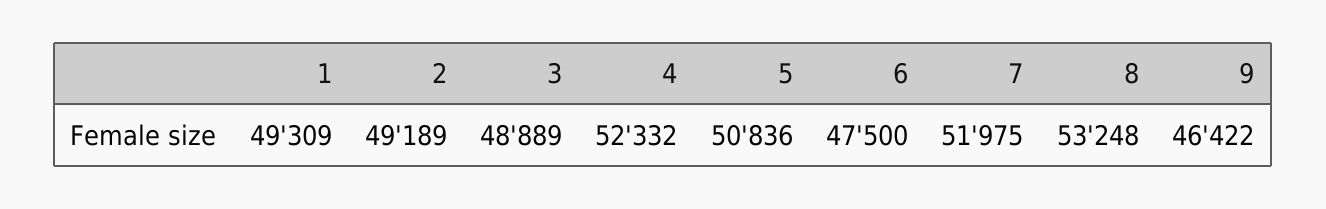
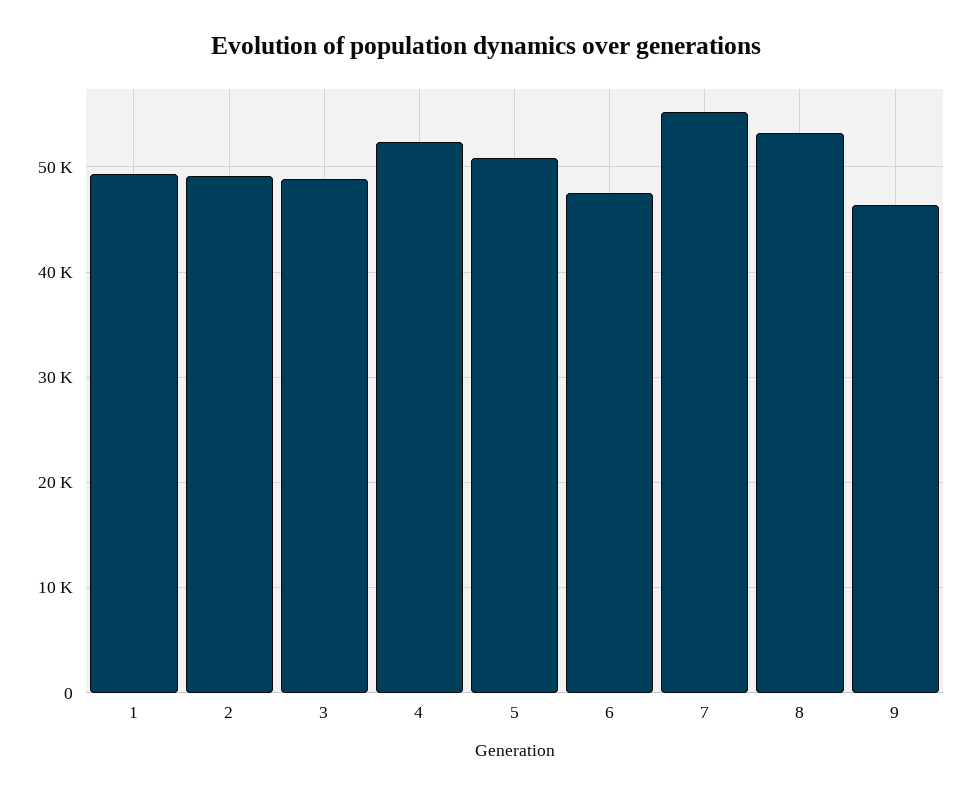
  {
    "1": 49309,
    "2": 49189,
    "3": 48889,
    "4": 52332,
    "5": 50836,
    "6": 47500,
-   "7": 51975,
+   "7": 55000,
    "8": 53248,
    "9": 46422
  }

